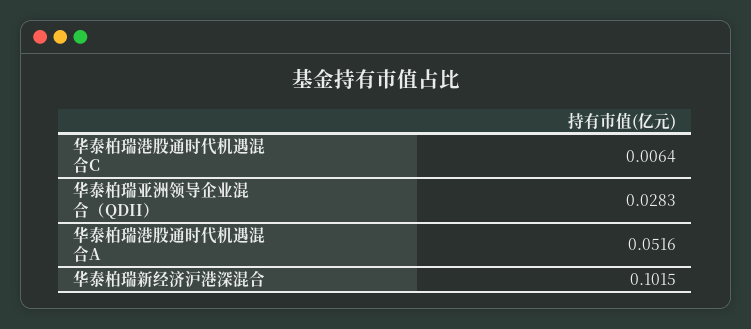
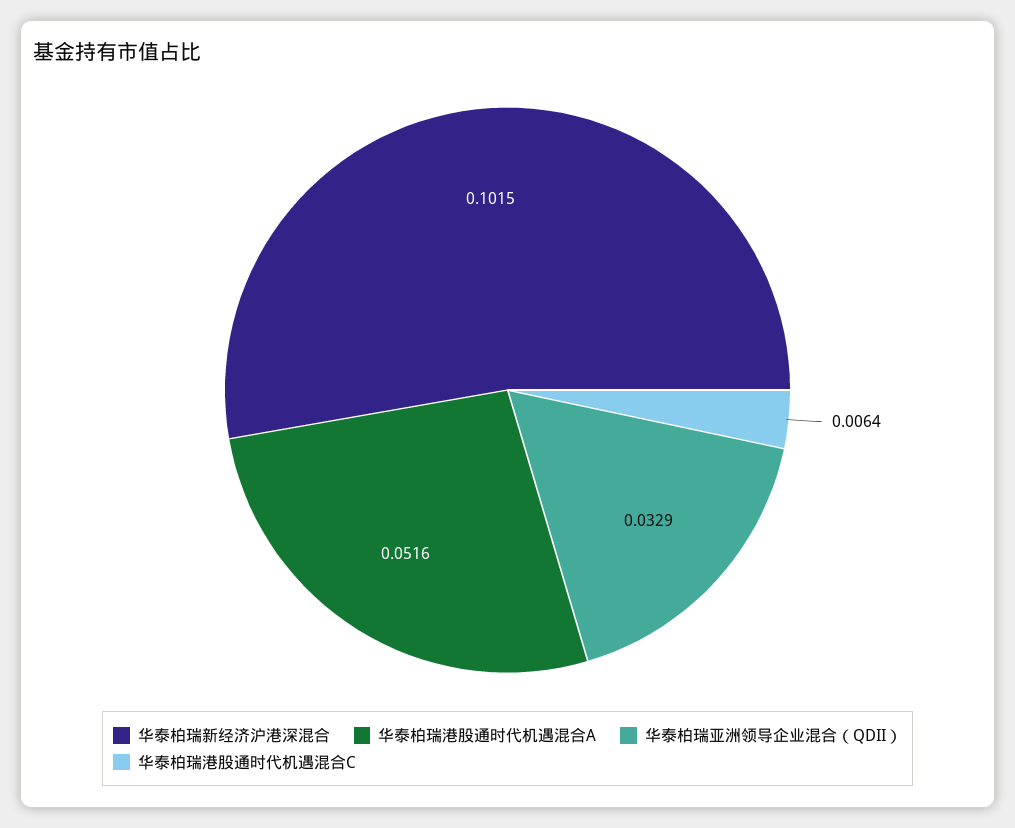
  {
    "华泰柏瑞港股通时代机遇混合C": 0.0064,
-   "华泰柏瑞亚洲领导企业混合（QDII）": 0.0283,
+   "华泰柏瑞亚洲领导企业混合（QDII）": 0.0329,
    "华泰柏瑞港股通时代机遇混合A": 0.0516,
    "华泰柏瑞新经济沪港深混合": 0.1015
  }

